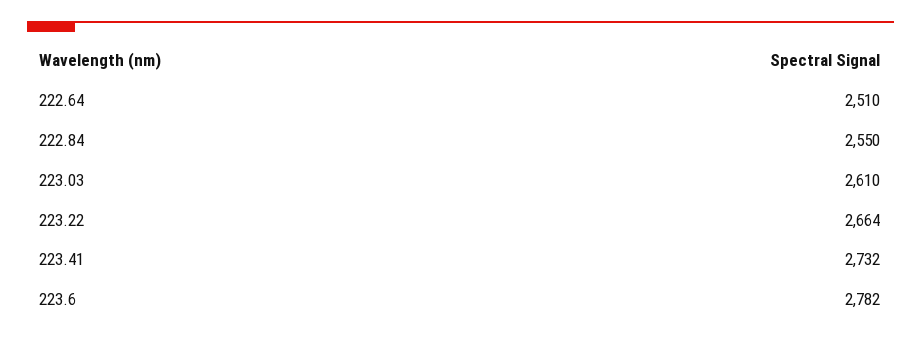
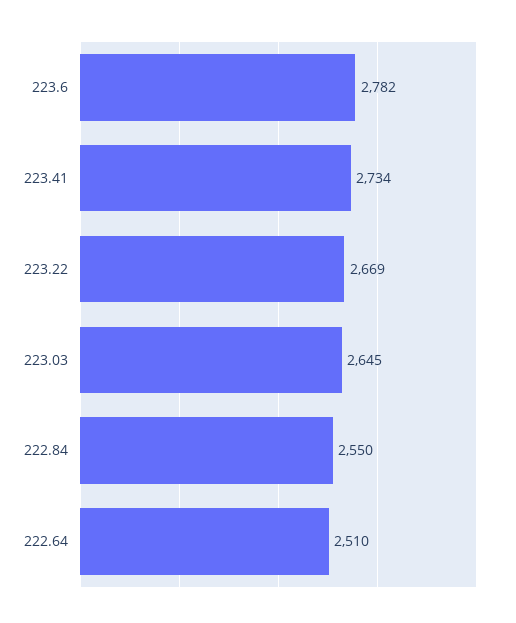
  {
    "222.64": 2510,
    "222.84": 2550,
-   "223.03": 2610,
+   "223.03": 2645,
-   "223.22": 2664,
+   "223.22": 2669,
-   "223.41": 2732,
+   "223.41": 2734,
    "223.6": 2782
  }

